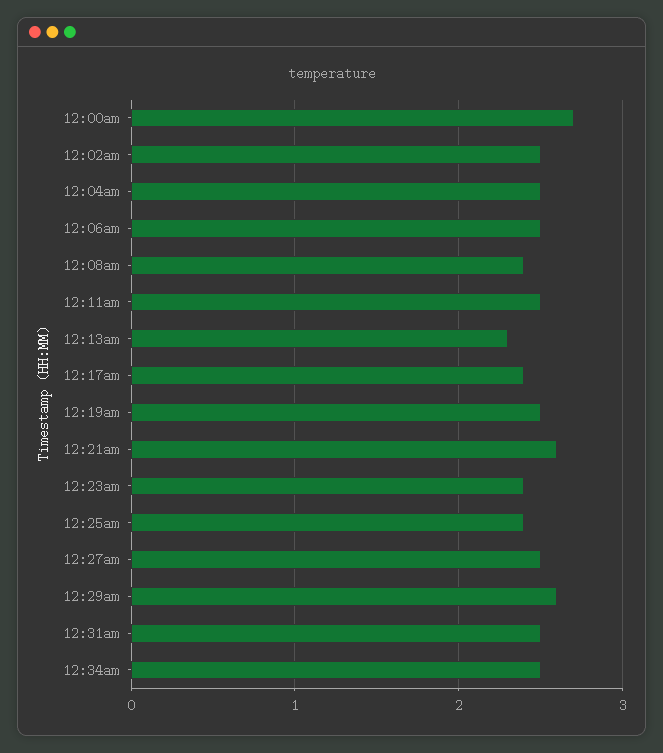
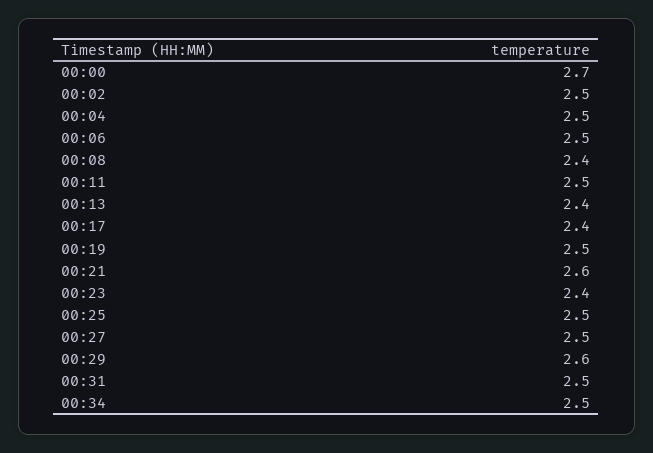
  {
    "12:00am": 2.7,
    "12:02am": 2.5,
    "12:04am": 2.5,
    "12:06am": 2.5,
    "12:08am": 2.4,
    "12:11am": 2.5,
-   "12:13am": 2.3,
+   "12:13am": 2.4,
    "12:17am": 2.4,
    "12:19am": 2.5,
    "12:21am": 2.6,
    "12:23am": 2.4,
-   "12:25am": 2.4,
+   "12:25am": 2.5,
    "12:27am": 2.5,
    "12:29am": 2.6,
    "12:31am": 2.5,
    "12:34am": 2.5
  }

